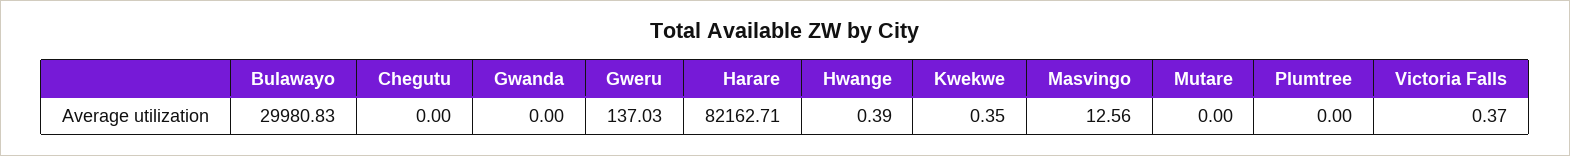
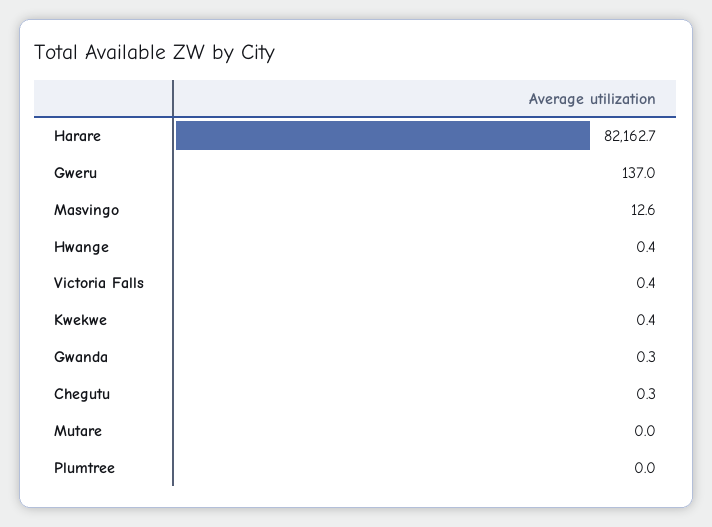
  {
-   "Bulawayo": 29980.83,
-   "Chegutu": 0,
+   "Chegutu": 0.3,
-   "Gwanda": 0,
+   "Gwanda": 0.3,
    "Gweru": 137.03,
    "Harare": 82162.71,
    "Hwange": 0.39,
    "Kwekwe": 0.35,
    "Masvingo": 12.56,
    "Mutare": 0,
    "Plumtree": 0,
    "Victoria Falls": 0.37
  }

